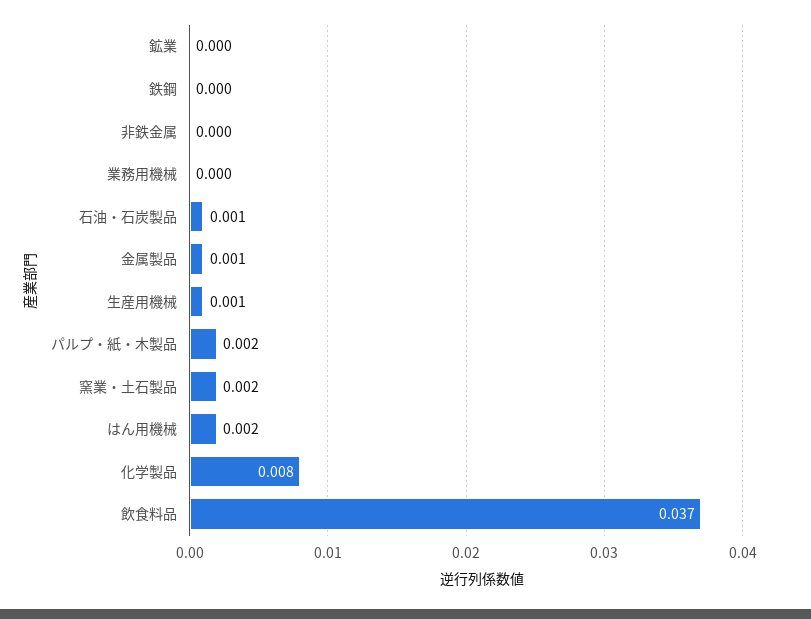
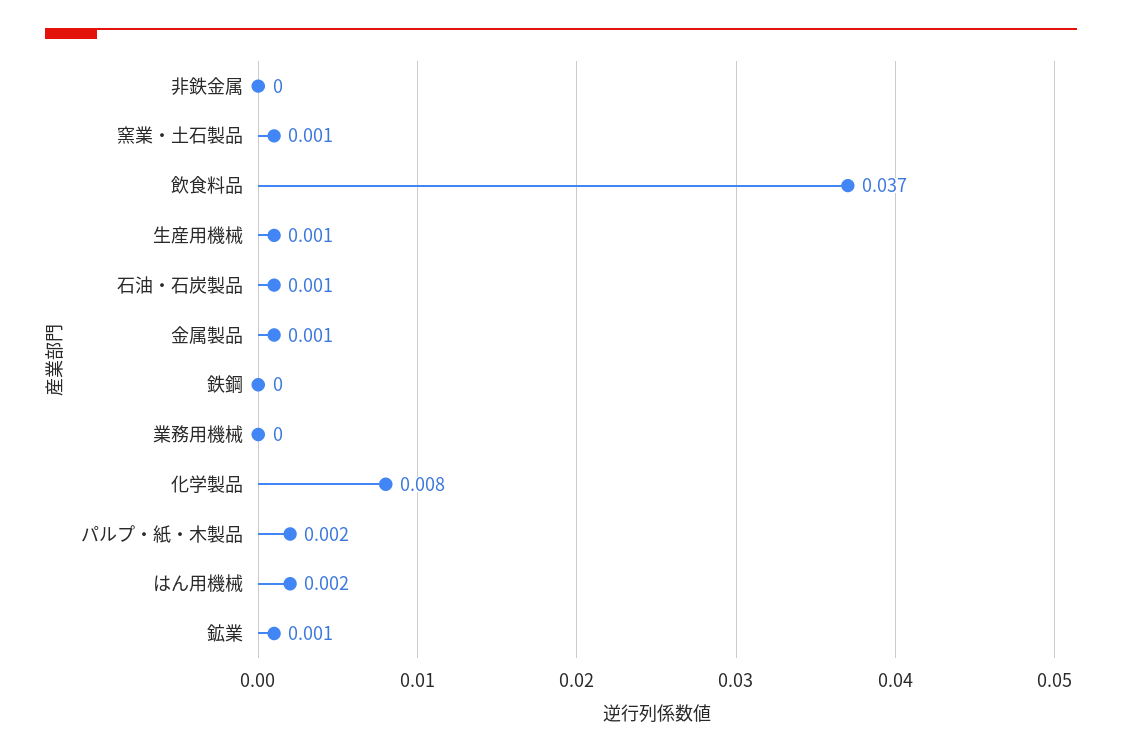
  {
-   "鉱業": 0,
+   "鉱業": 0.001,
    "鉄鋼": 0,
    "非鉄金属": 0,
    "業務用機械": 0,
    "石油・石炭製品": 0.001,
    "金属製品": 0.001,
    "生産用機械": 0.001,
    "パルプ・紙・木製品": 0.002,
-   "窯業・土石製品": 0.002,
+   "窯業・土石製品": 0.001,
    "はん用機械": 0.002,
    "化学製品": 0.008,
    "飲食料品": 0.037
  }

